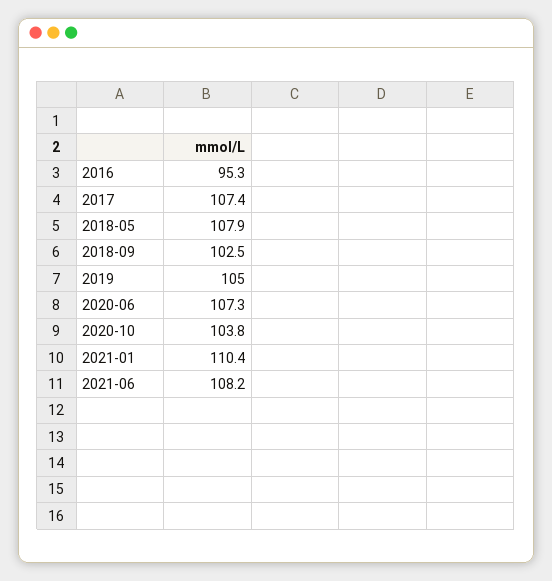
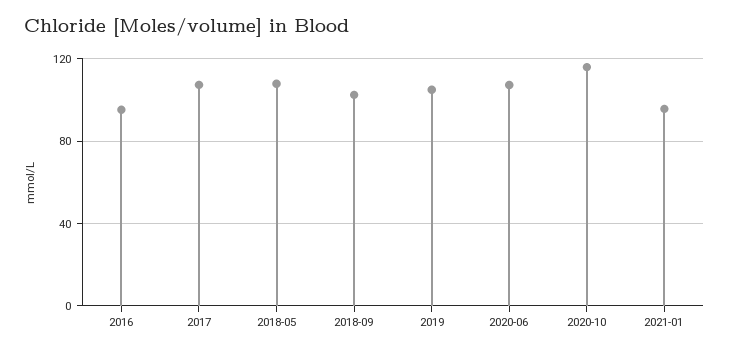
  {
    "2016": 95.3,
    "2017": 107.4,
    "2018-05": 107.9,
    "2018-09": 102.5,
    "2019": 105,
    "2020-06": 107.3,
-   "2020-10": 103.8,
+   "2020-10": 115,
-   "2021-01": 110.4,
+   "2021-01": 95
-   "2021-06": 108.2
  }

